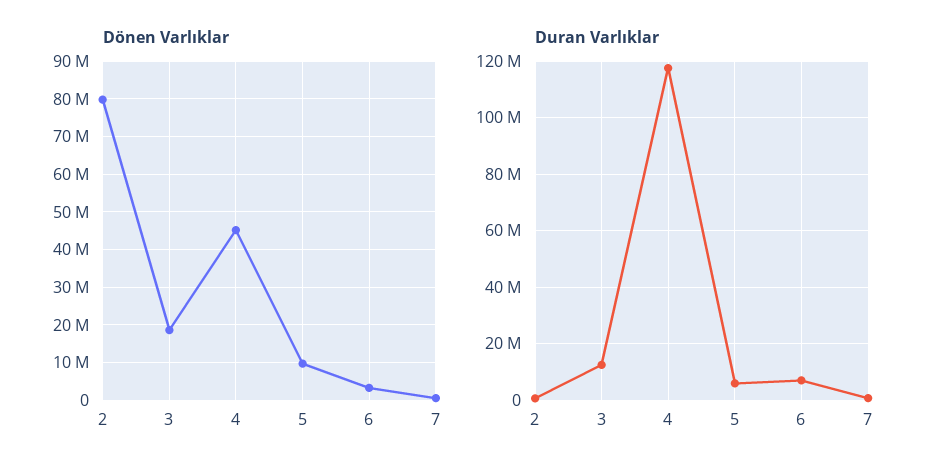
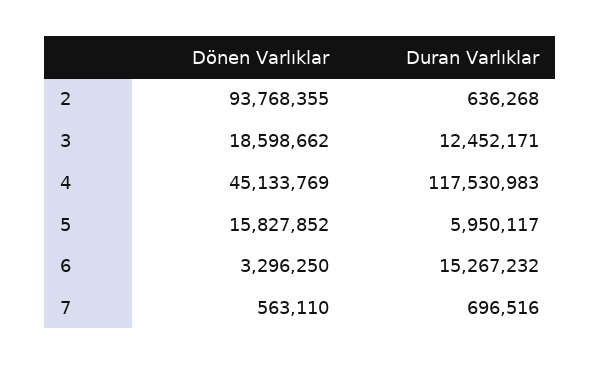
  {
    "Dönen Varlıklar": {
-     "2": 80000000,
+     "2": 93768355,
      "3": 18598662,
      "4": 45133769,
-     "5": 10000000,
+     "5": 15827852,
      "6": 3296250,
      "7": 563110
    },
    "Duran Varlıklar": {
      "2": 636268,
      "3": 12452171,
      "4": 117530983,
      "5": 5950117,
-     "6": 7500000,
+     "6": 15267232,
      "7": 696516
    }
  }

